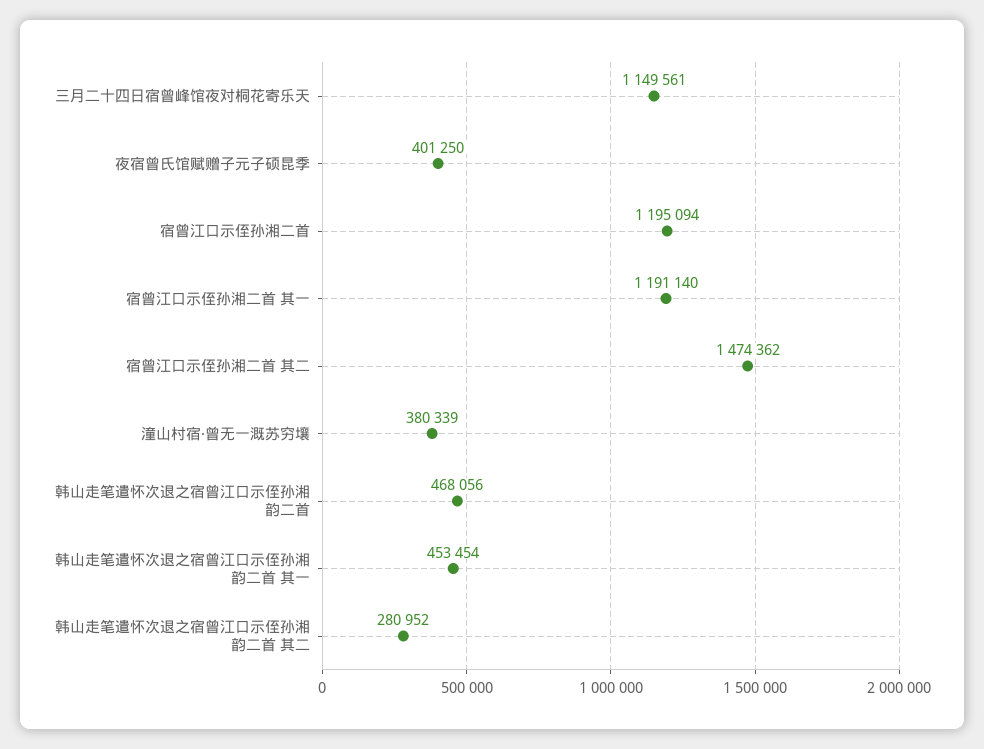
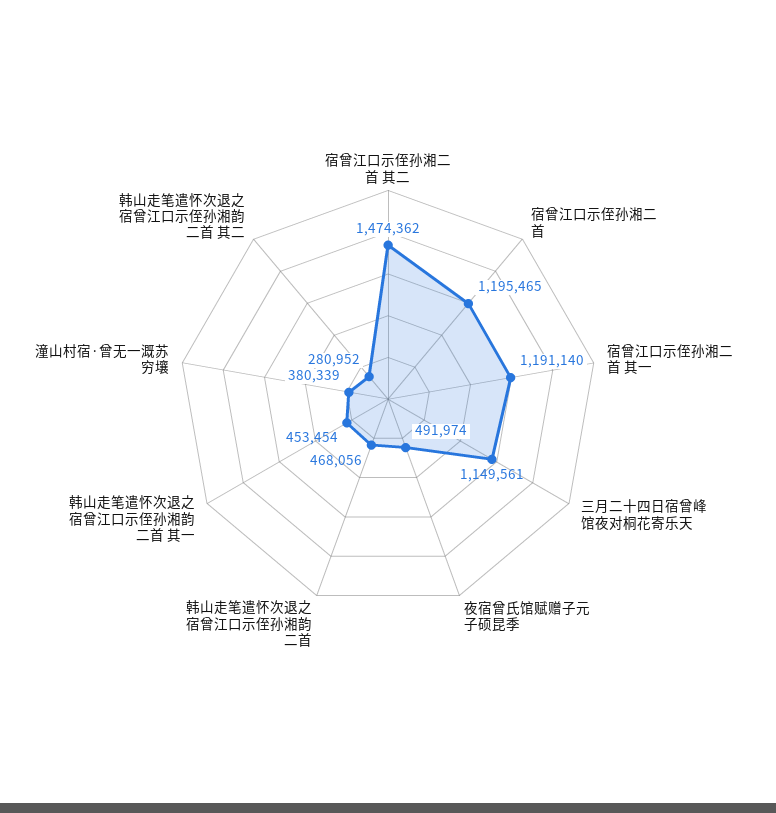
  {
    "三月二十四日宿曾峰馆夜对桐花寄乐天": 1149561,
-   "夜宿曾氏馆赋赠子元子硕昆季": 401250,
+   "夜宿曾氏馆赋赠子元子硕昆季": 491974,
-   "宿曾江口示侄孙湘二首": 1195094,
+   "宿曾江口示侄孙湘二首": 1195465,
    "宿曾江口示侄孙湘二首 其一": 1191140,
    "宿曾江口示侄孙湘二首 其二": 1474362,
    "潼山村宿·曾无一溉苏穷壤": 380339,
    "韩山走笔遣怀次退之宿曾江口示侄孙湘韵二首": 468056,
    "韩山走笔遣怀次退之宿曾江口示侄孙湘韵二首 其一": 453454,
    "韩山走笔遣怀次退之宿曾江口示侄孙湘韵二首 其二": 280952
  }

